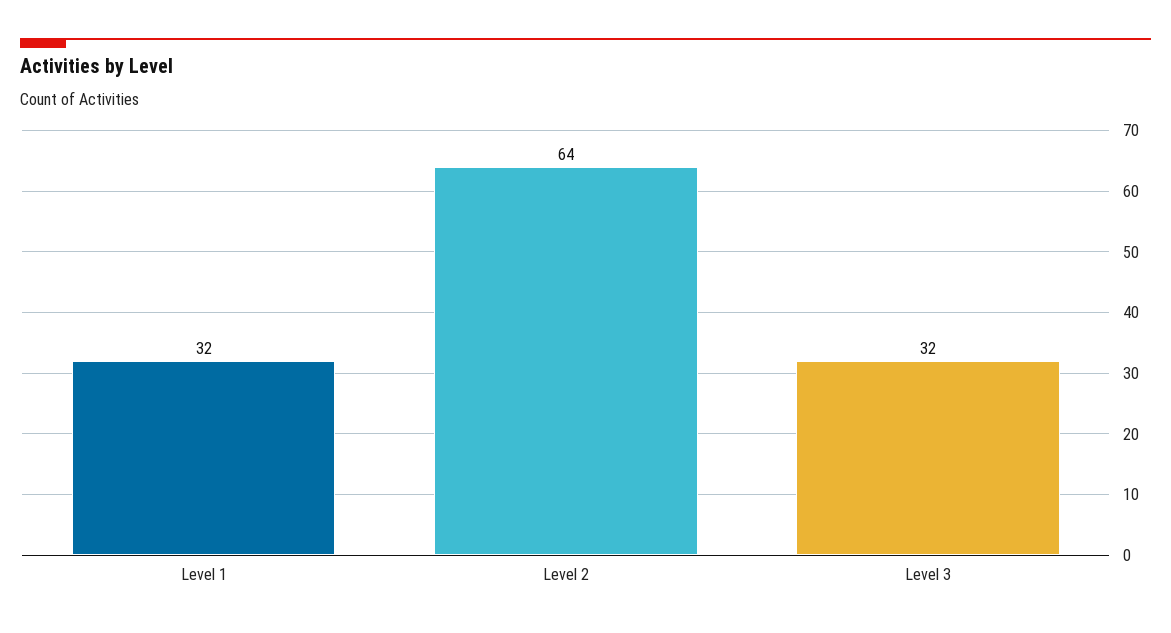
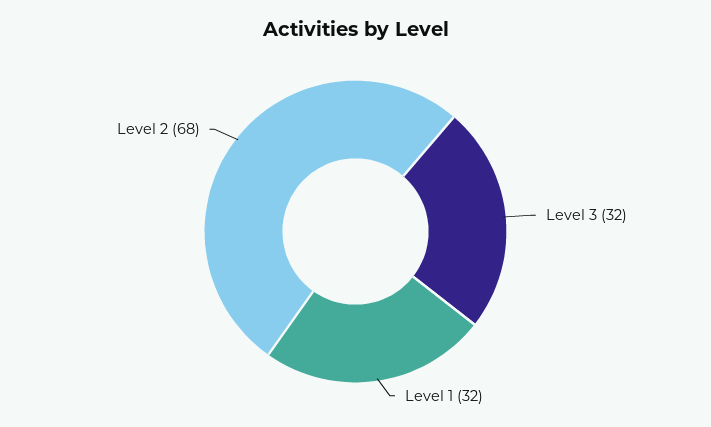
  {
    "Level 1": 32,
-   "Level 2": 64,
+   "Level 2": 68,
    "Level 3": 32
  }

